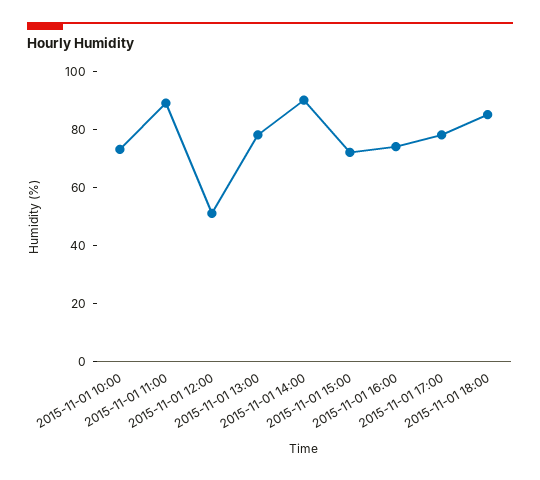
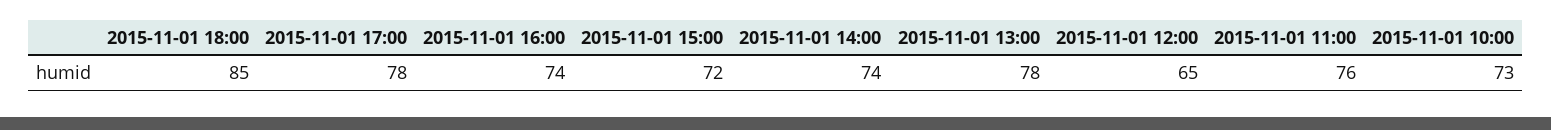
  {
    "2015-11-01 10:00": 73,
-   "2015-11-01 11:00": 90,
+   "2015-11-01 11:00": 76,
-   "2015-11-01 12:00": 50,
+   "2015-11-01 12:00": 65,
    "2015-11-01 13:00": 78,
-   "2015-11-01 14:00": 90,
+   "2015-11-01 14:00": 74,
    "2015-11-01 15:00": 72,
    "2015-11-01 16:00": 74,
    "2015-11-01 17:00": 78,
    "2015-11-01 18:00": 85
  }

